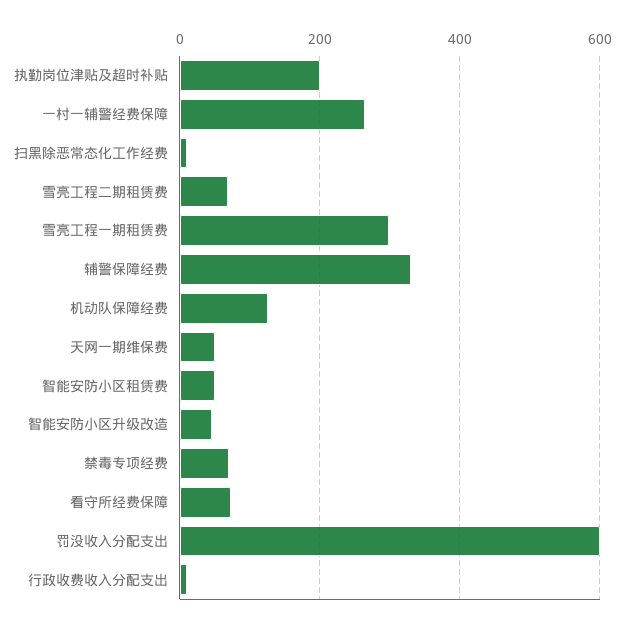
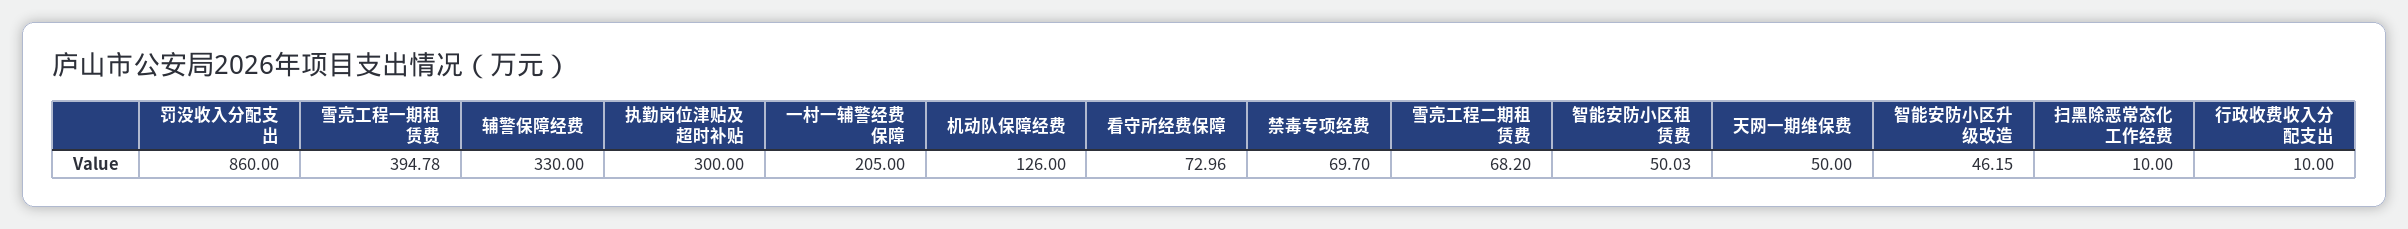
  {
-   "执勤岗位津贴及超时补贴": 200,
+   "执勤岗位津贴及超时补贴": 300,
-   "一村一辅警经费保障": 260,
+   "一村一辅警经费保障": 205,
    "扫黑除恶常态化工作经费": 10,
    "雪亮工程二期租赁费": 68.2,
-   "雪亮工程一期租赁费": 300,
+   "雪亮工程一期租赁费": 394.78,
    "辅警保障经费": 330,
    "机动队保障经费": 126,
    "天网一期维保费": 50,
    "智能安防小区租赁费": 50.03,
    "智能安防小区升级改造": 46.15,
    "禁毒专项经费": 69.7,
    "看守所经费保障": 72.96,
-   "罚没收入分配支出": 600,
+   "罚没收入分配支出": 860,
    "行政收费收入分配支出": 10
  }

